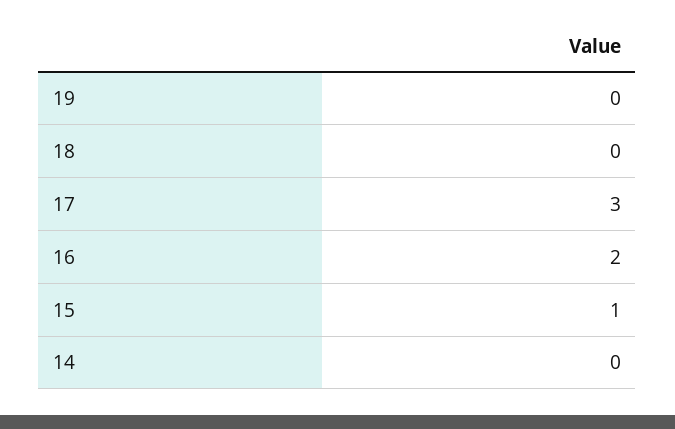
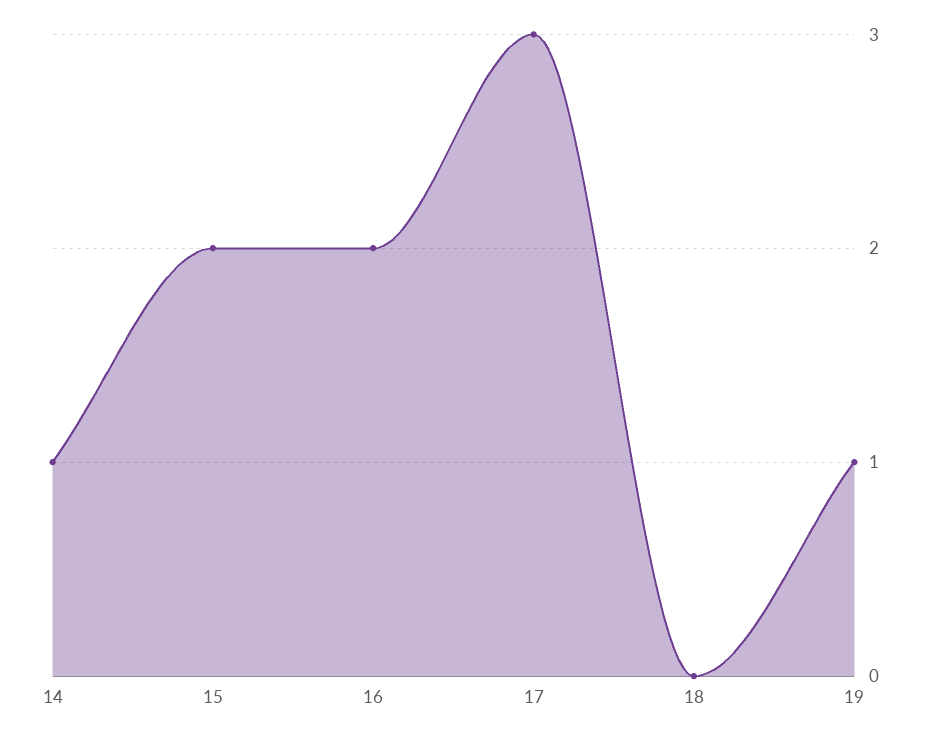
  {
-   "19": 0,
+   "19": 1,
    "18": 0,
    "17": 3,
    "16": 2,
-   "15": 1,
+   "15": 2,
-   "14": 0
+   "14": 1
  }

